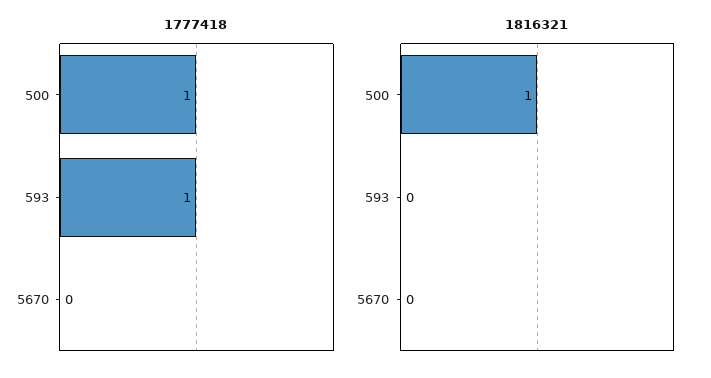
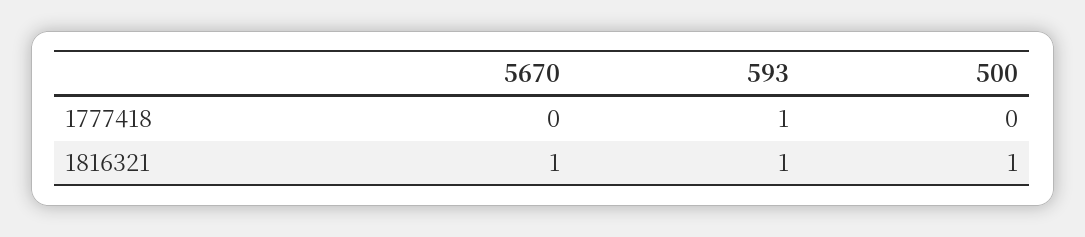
  {
    "1777418": {
-     "500": 1,
+     "500": 0,
      "593": 1,
      "5670": 0
    },
    "1816321": {
      "500": 1,
-     "593": 0,
+     "593": 1,
-     "5670": 0
+     "5670": 1
    }
  }

